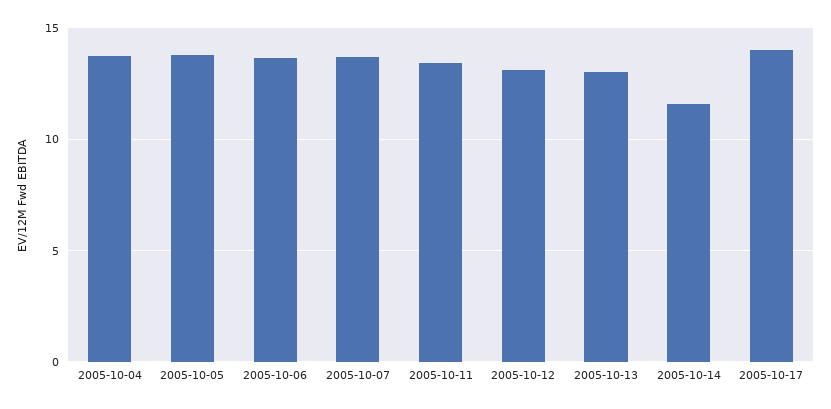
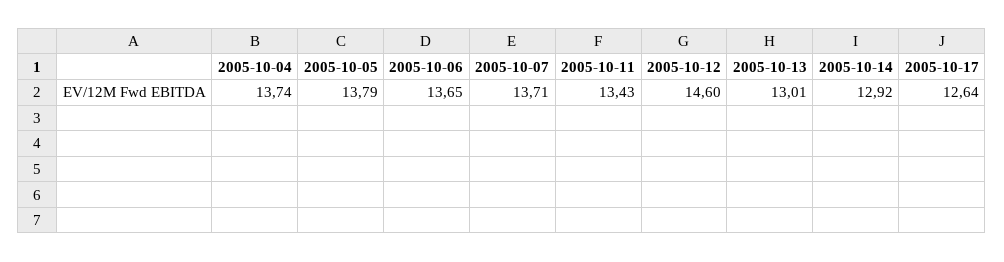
  {
    "2005-10-04": 13.74,
    "2005-10-05": 13.79,
    "2005-10-06": 13.65,
    "2005-10-07": 13.71,
    "2005-10-11": 13.43,
-   "2005-10-12": 13,
+   "2005-10-12": 14.6,
    "2005-10-13": 13.01,
-   "2005-10-14": 11.5,
+   "2005-10-14": 12.92,
-   "2005-10-17": 14
+   "2005-10-17": 12.64
  }

